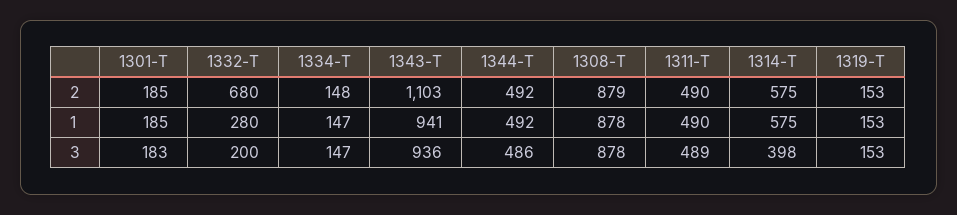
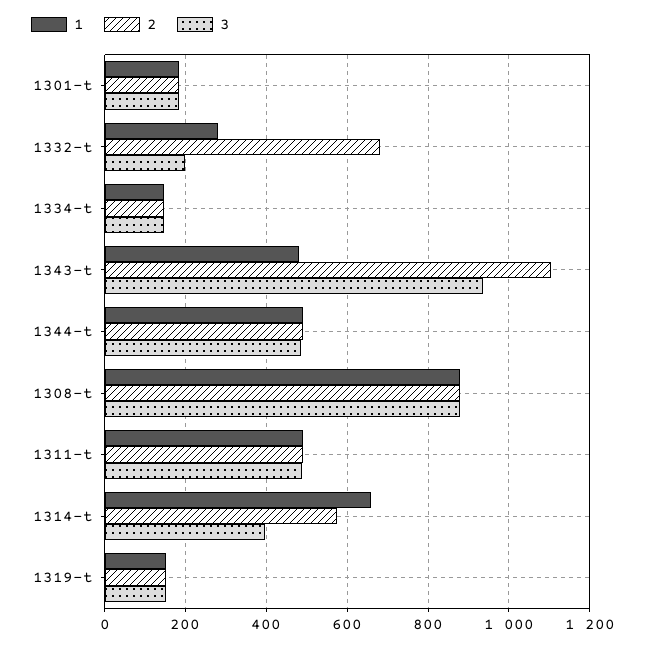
  {
    "2": {
      "1301-T": 185,
      "1332-T": 680,
      "1334-T": 148,
      "1343-T": 1103,
      "1344-T": 492,
      "1308-T": 879,
      "1311-T": 490,
      "1314-T": 575,
      "1319-T": 153
    },
    "1": {
      "1301-T": 185,
      "1332-T": 280,
      "1334-T": 147,
-     "1343-T": 941,
+     "1343-T": 480,
      "1344-T": 492,
      "1308-T": 878,
      "1311-T": 490,
-     "1314-T": 575,
+     "1314-T": 660,
      "1319-T": 153
    },
    "3": {
      "1301-T": 183,
      "1332-T": 200,
      "1334-T": 147,
      "1343-T": 936,
      "1344-T": 486,
      "1308-T": 878,
      "1311-T": 489,
      "1314-T": 398,
      "1319-T": 153
    }
  }

